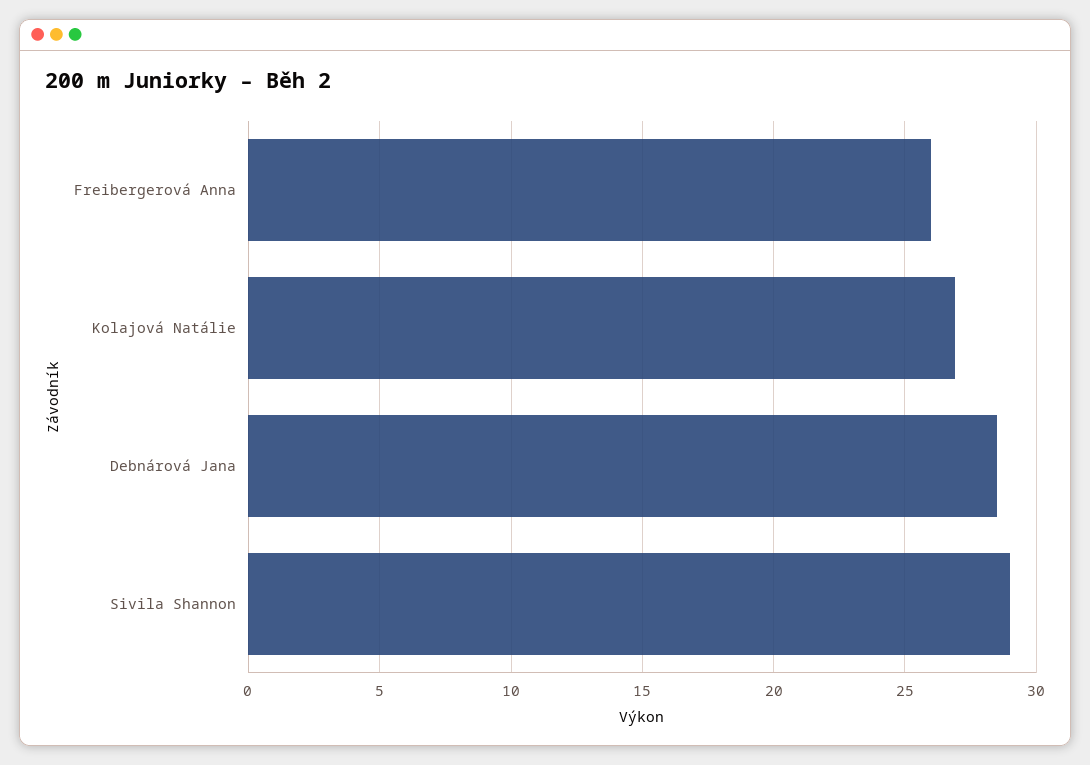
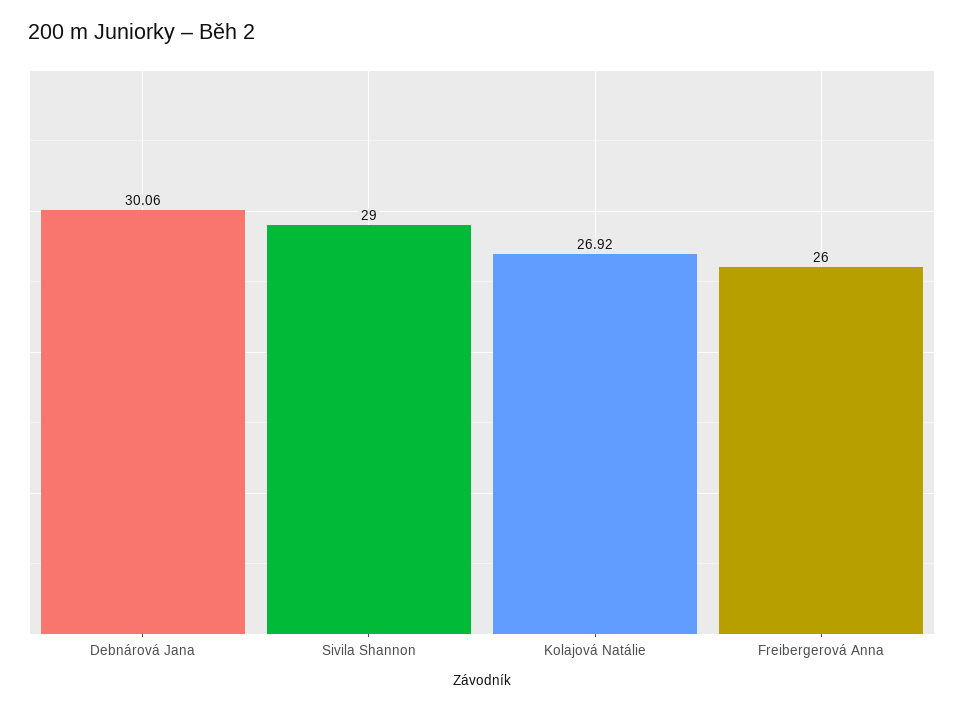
  {
    "Freibergerová Anna": 26,
    "Kolajová Natálie": 26.92,
-   "Debnárová Jana": 28.5,
+   "Debnárová Jana": 30.06,
    "Sivila Shannon": 29
  }

